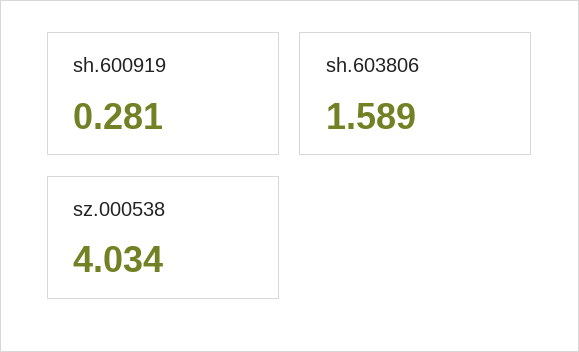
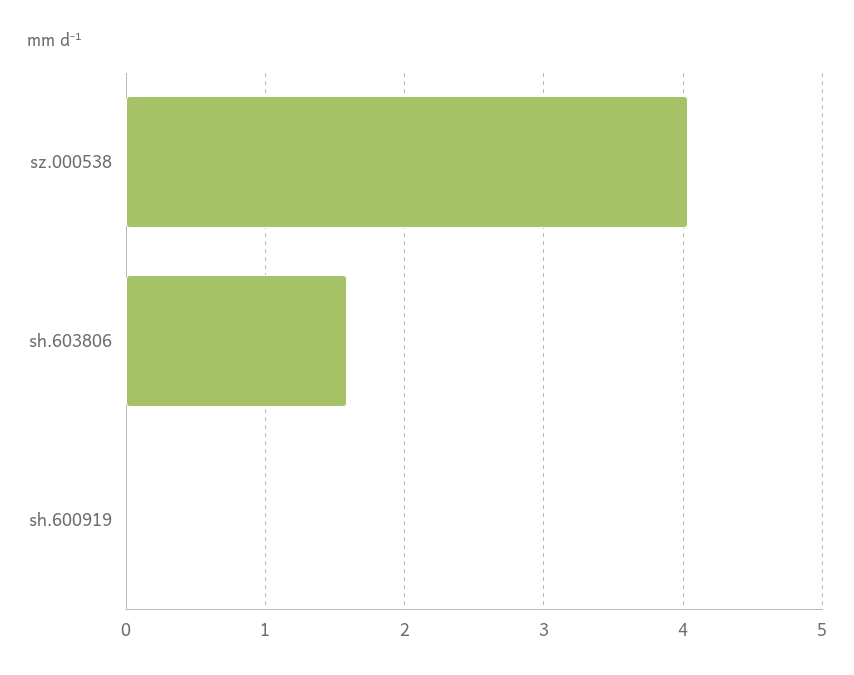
  {
-   "sh.600919": 0.281,
+   "sh.600919": 0,
    "sh.603806": 1.589,
    "sz.000538": 4.034
  }

